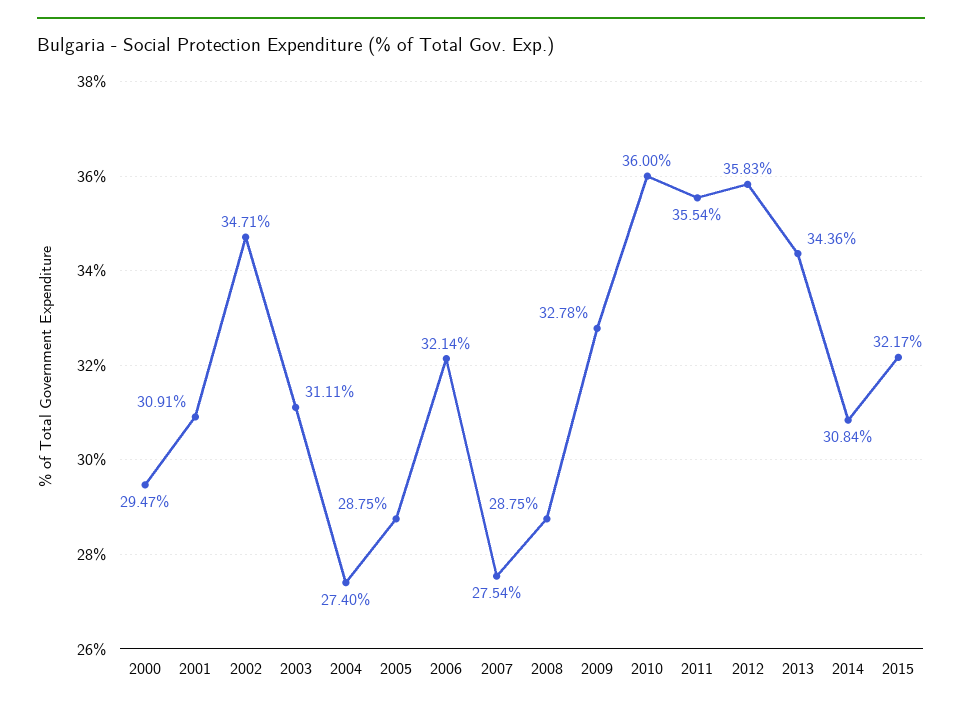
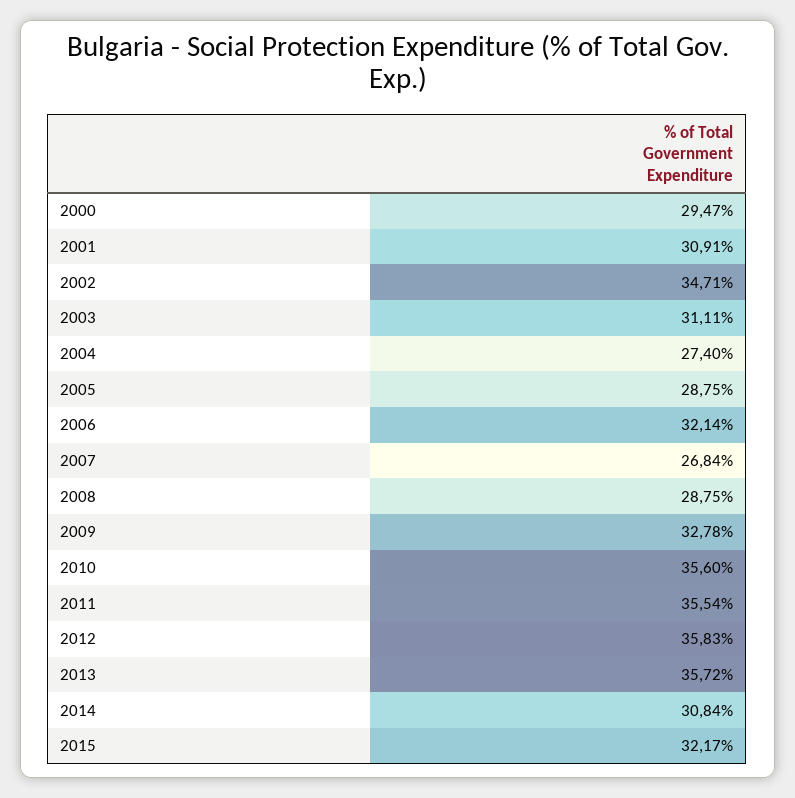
  {
    "2000": 29.47,
    "2001": 30.91,
    "2002": 34.71,
    "2003": 31.11,
    "2004": 27.4,
    "2005": 28.75,
    "2006": 32.14,
-   "2007": 27.54,
+   "2007": 26.84,
    "2008": 28.75,
    "2009": 32.78,
-   "2010": 36,
+   "2010": 35.6,
    "2011": 35.54,
    "2012": 35.83,
-   "2013": 34.36,
+   "2013": 35.72,
    "2014": 30.84,
    "2015": 32.17
  }

